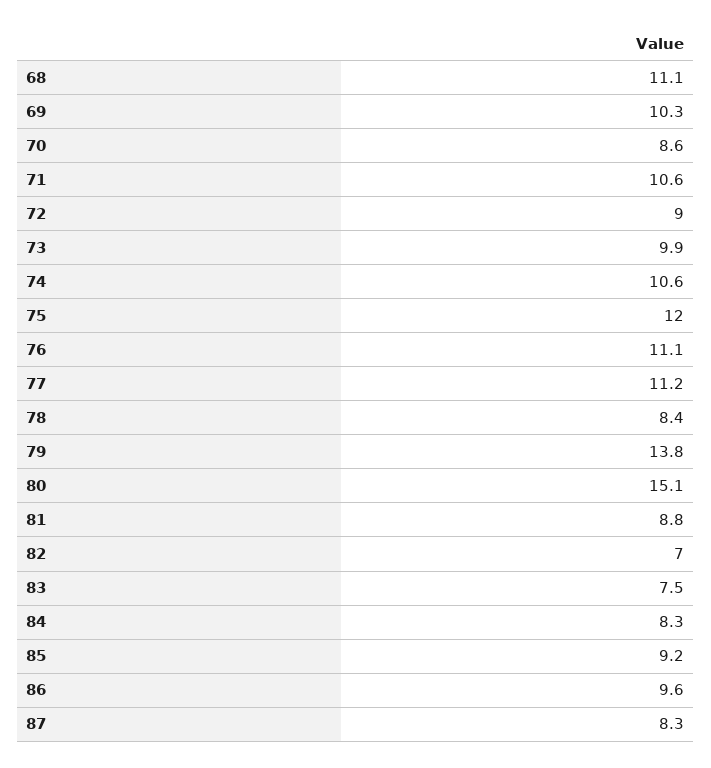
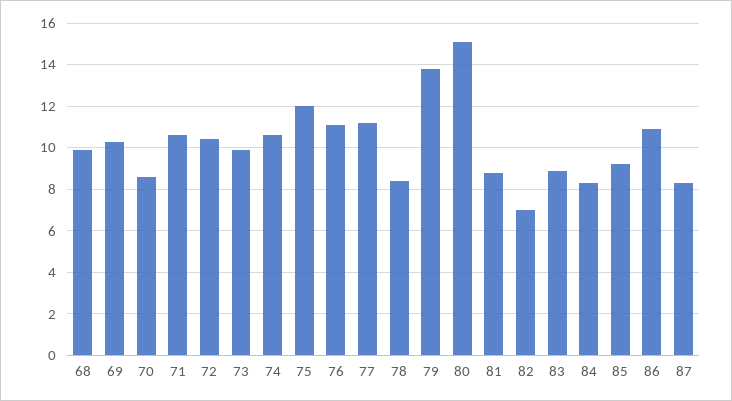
  {
-   "68": 11.1,
+   "68": 10,
    "69": 10.3,
    "70": 8.6,
    "71": 10.6,
-   "72": 9,
+   "72": 10.5,
    "73": 9.9,
    "74": 10.6,
    "75": 12,
    "76": 11.1,
    "77": 11.2,
    "78": 8.4,
    "79": 13.8,
    "80": 15.1,
    "81": 8.8,
    "82": 7,
-   "83": 7.5,
+   "83": 9,
    "84": 8.3,
    "85": 9.2,
-   "86": 9.6,
+   "86": 11,
    "87": 8.3
  }

